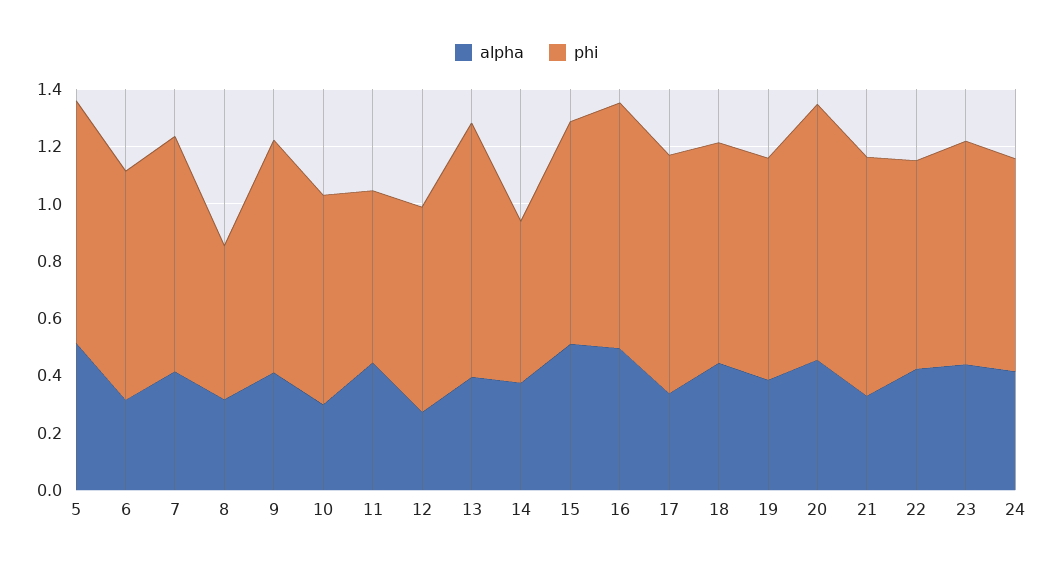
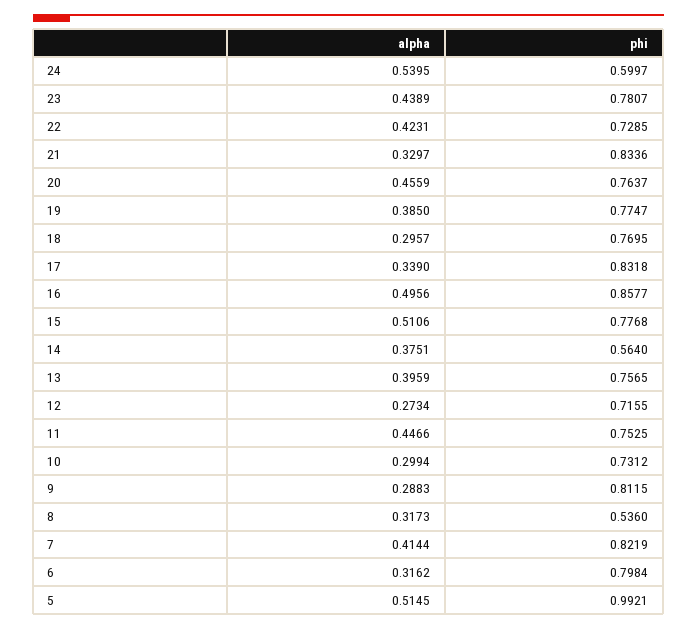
  {
    "alpha": {
      "5": 0.5145,
      "6": 0.3162,
      "7": 0.4144,
      "8": 0.3173,
-     "9": 0.4,
+     "9": 0.2883,
      "10": 0.2994,
      "11": 0.4466,
      "12": 0.2734,
      "13": 0.3959,
      "14": 0.3751,
      "15": 0.5106,
      "16": 0.4956,
      "17": 0.339,
-     "18": 0.45,
+     "18": 0.2957,
      "19": 0.385,
      "20": 0.4559,
      "21": 0.3297,
      "22": 0.4231,
      "23": 0.4389,
-     "24": 0.4
+     "24": 0.5395
    },
    "phi": {
-     "5": 0.85,
+     "5": 0.9921,
      "6": 0.7984,
      "7": 0.8219,
      "8": 0.536,
      "9": 0.8115,
      "10": 0.7312,
-     "11": 0.6,
+     "11": 0.7525,
      "12": 0.7155,
-     "13": 0.9,
+     "13": 0.7565,
      "14": 0.564,
      "15": 0.7768,
      "16": 0.8577,
      "17": 0.8318,
      "18": 0.7695,
      "19": 0.7747,
-     "20": 0.9,
+     "20": 0.7637,
      "21": 0.8336,
      "22": 0.7285,
      "23": 0.7807,
-     "24": 0.75
+     "24": 0.5997
    }
  }

